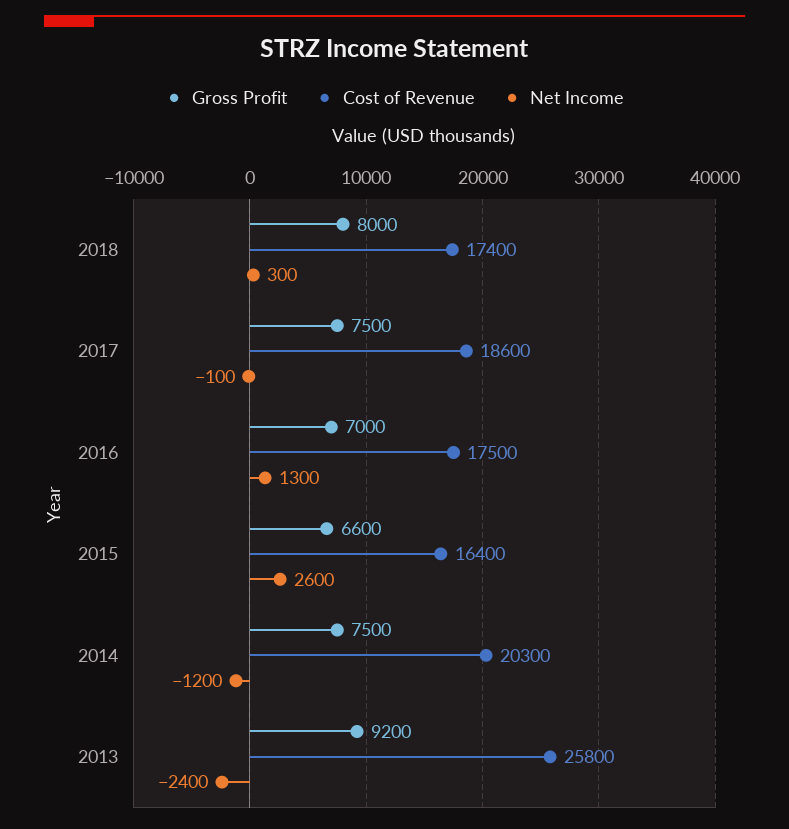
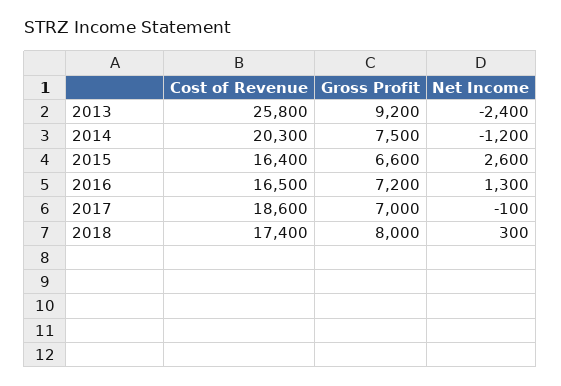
  {
    "Gross Profit": {
      "2018": 8000,
-     "2017": 7500,
+     "2017": 7000,
-     "2016": 7000,
+     "2016": 7200,
      "2015": 6600,
      "2014": 7500,
      "2013": 9200
    },
    "Cost of Revenue": {
      "2018": 17400,
      "2017": 18600,
-     "2016": 17500,
+     "2016": 16500,
      "2015": 16400,
      "2014": 20300,
      "2013": 25800
    },
    "Net Income": {
      "2018": 300,
      "2017": -100,
      "2016": 1300,
      "2015": 2600,
      "2014": -1200,
      "2013": -2400
    }
  }

